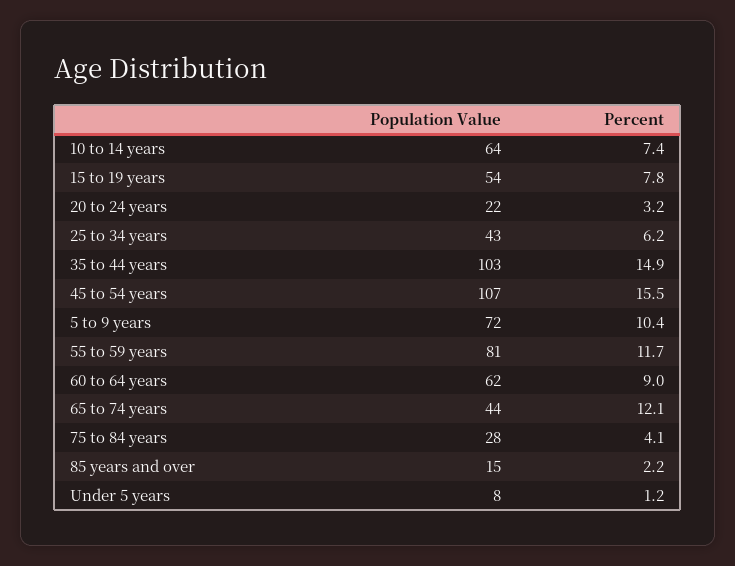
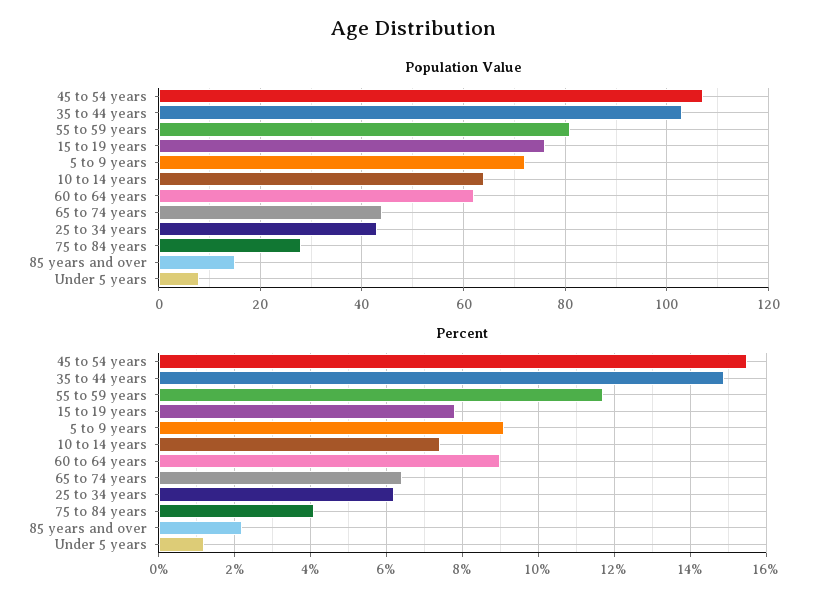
  {
    "Population Value": {
      "10 to 14 years": 64,
-     "15 to 19 years": 54,
+     "15 to 19 years": 75,
-     "20 to 24 years": 22,
      "25 to 34 years": 43,
      "35 to 44 years": 103,
      "45 to 54 years": 107,
      "5 to 9 years": 72,
      "55 to 59 years": 81,
      "60 to 64 years": 62,
      "65 to 74 years": 44,
      "75 to 84 years": 28,
      "85 years and over": 15,
      "Under 5 years": 8
    },
    "Percent": {
      "10 to 14 years": 7.4,
      "15 to 19 years": 7.8,
-     "20 to 24 years": 3.2,
      "25 to 34 years": 6.2,
      "35 to 44 years": 14.9,
      "45 to 54 years": 15.5,
-     "5 to 9 years": 10.4,
+     "5 to 9 years": 9,
      "55 to 59 years": 11.7,
      "60 to 64 years": 9,
-     "65 to 74 years": 12.1,
+     "65 to 74 years": 6.5,
      "75 to 84 years": 4.1,
      "85 years and over": 2.2,
      "Under 5 years": 1.2
    }
  }

